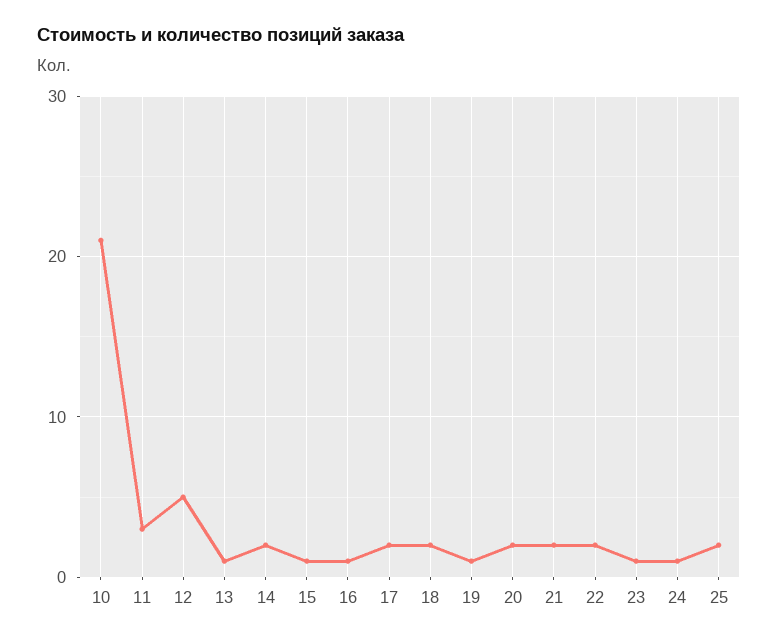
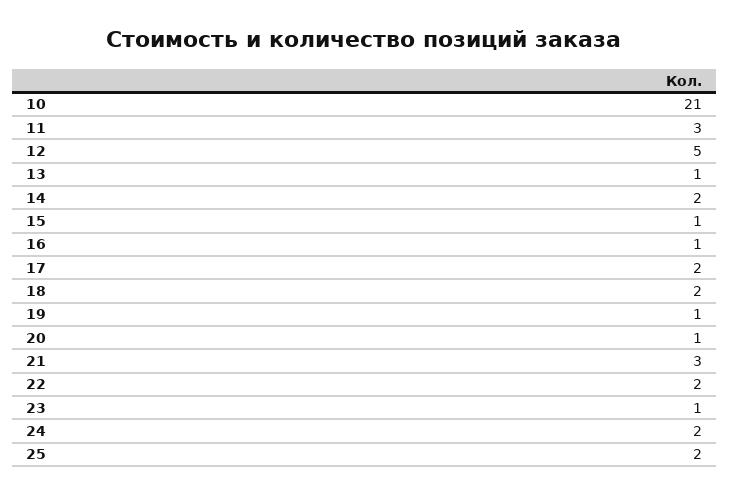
  {
    "10": 21,
    "11": 3,
    "12": 5,
    "13": 1,
    "14": 2,
    "15": 1,
    "16": 1,
    "17": 2,
    "18": 2,
    "19": 1,
-   "20": 2,
+   "20": 1,
-   "21": 2,
+   "21": 3,
    "22": 2,
    "23": 1,
-   "24": 1,
+   "24": 2,
    "25": 2
  }

